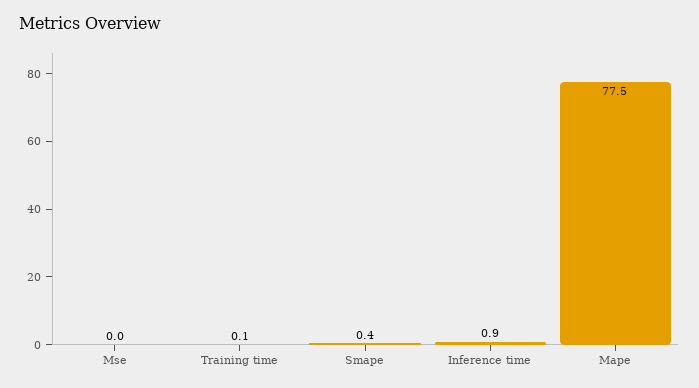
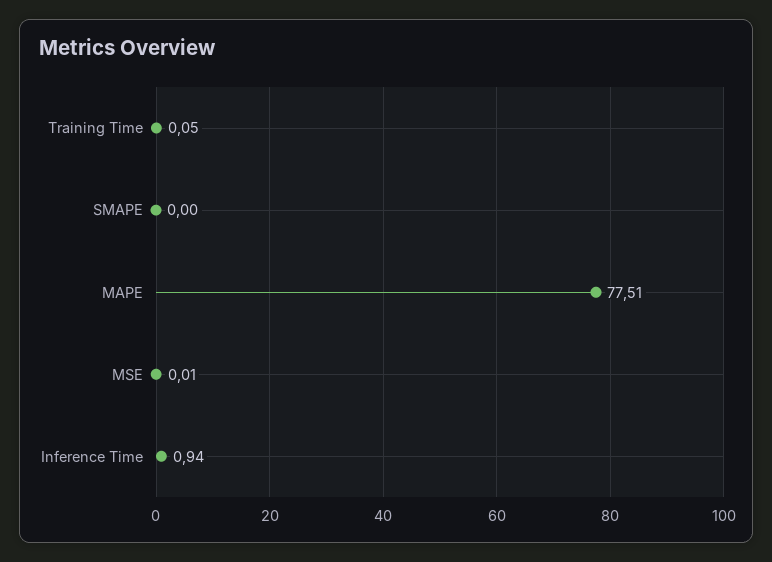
  {
    "Mse": 0.01,
    "Training time": 0.05,
-   "Smape": 0.4,
+   "Smape": 0,
    "Inference time": 0.94,
    "Mape": 77.51
  }

